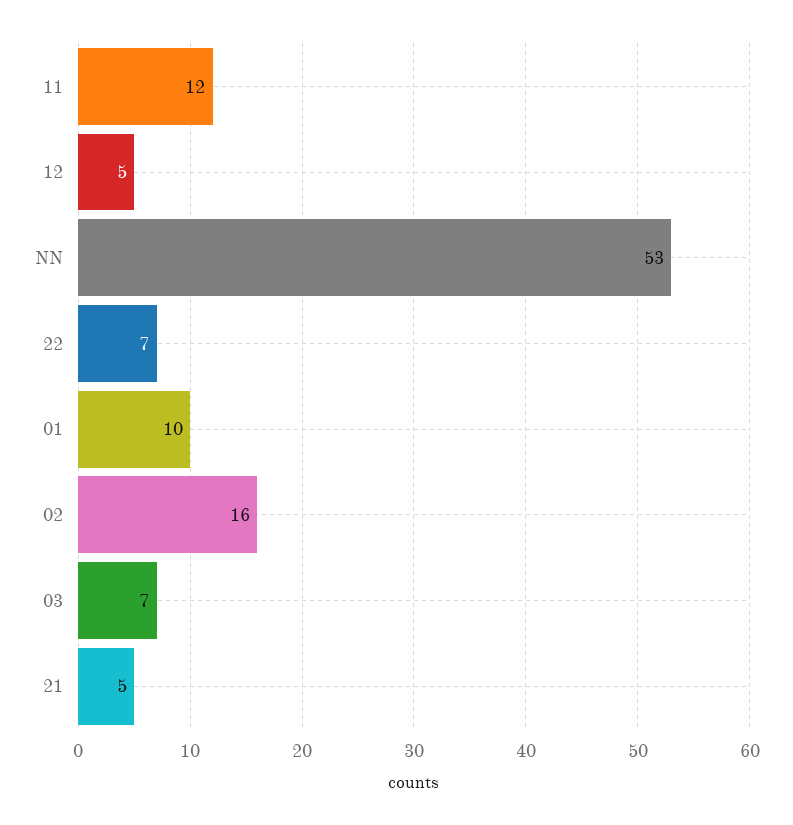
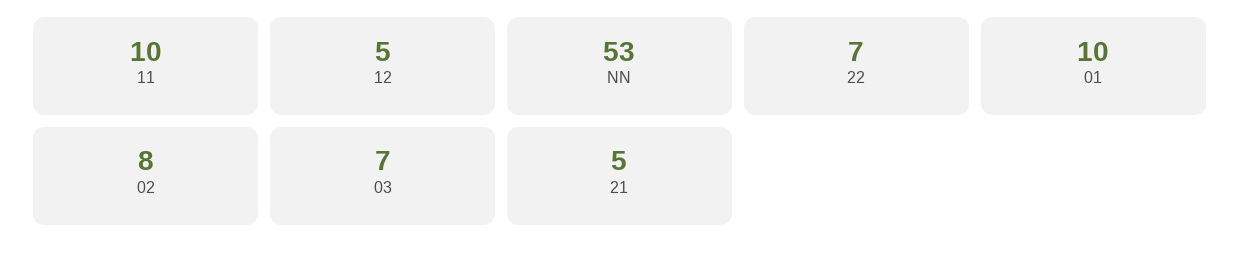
  {
-   "11": 12,
+   "11": 10,
    "12": 5,
    "NN": 53,
    "22": 7,
    "01": 10,
-   "02": 16,
+   "02": 8,
    "03": 7,
    "21": 5
  }

